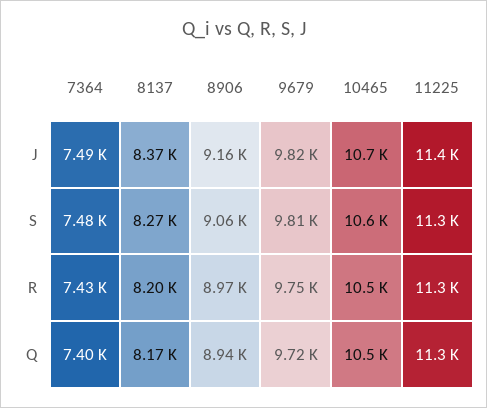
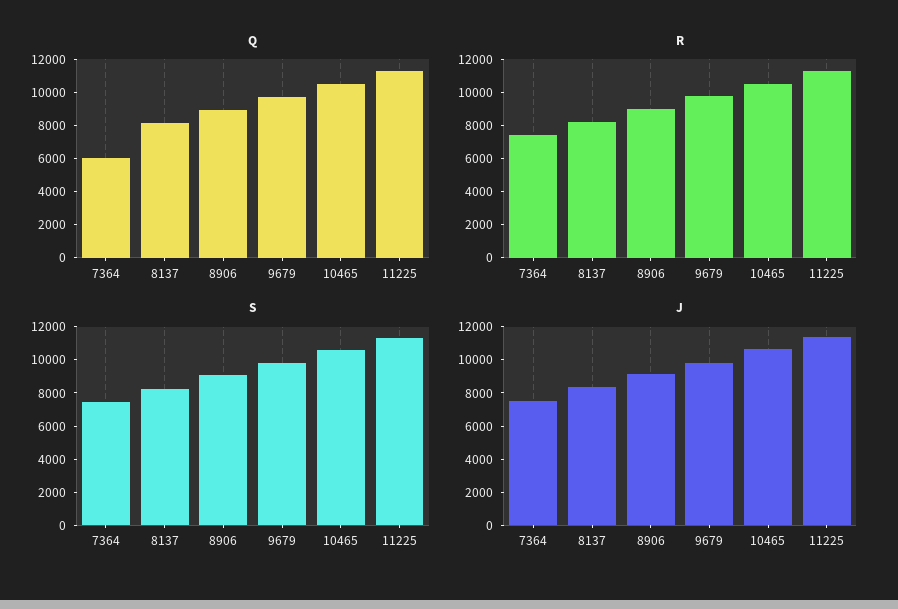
  {
    "J": {
      "7364": 7490,
      "8137": 8370,
      "8906": 9160,
      "9679": 9820,
      "10465": 10700,
      "11225": 11400
    },
    "S": {
      "7364": 7480,
      "8137": 8270,
      "8906": 9060,
      "9679": 9810,
      "10465": 10600,
      "11225": 11300
    },
    "R": {
      "7364": 7430,
      "8137": 8200,
      "8906": 8970,
      "9679": 9750,
      "10465": 10500,
      "11225": 11300
    },
    "Q": {
-     "7364": 7400,
+     "7364": 6000,
      "8137": 8170,
      "8906": 8940,
      "9679": 9720,
      "10465": 10500,
      "11225": 11300
    }
  }

